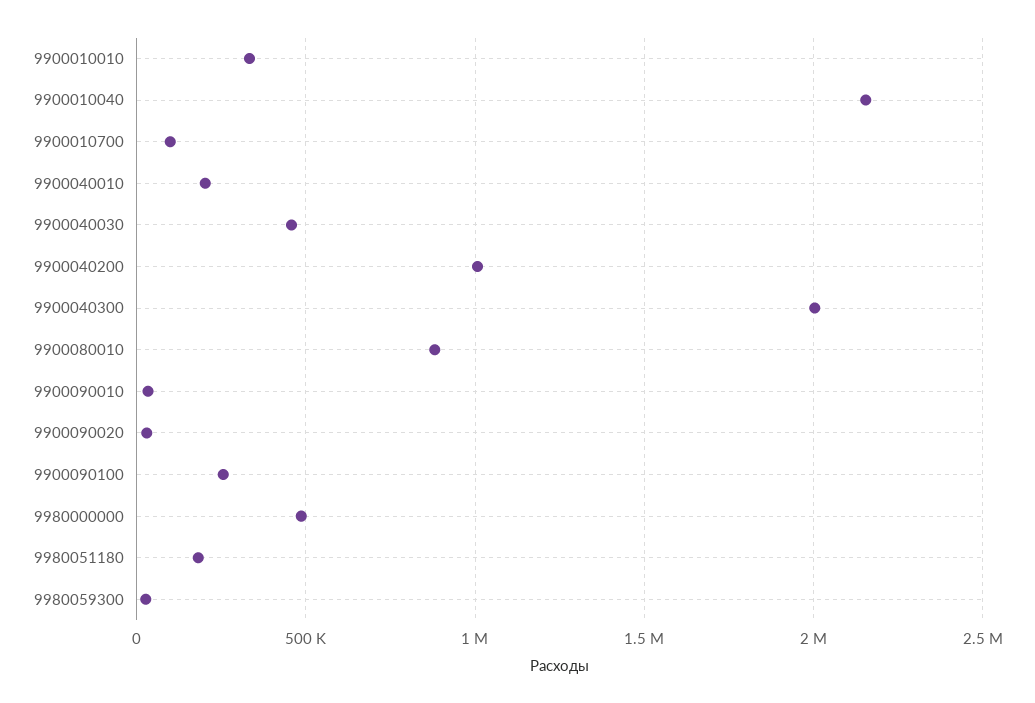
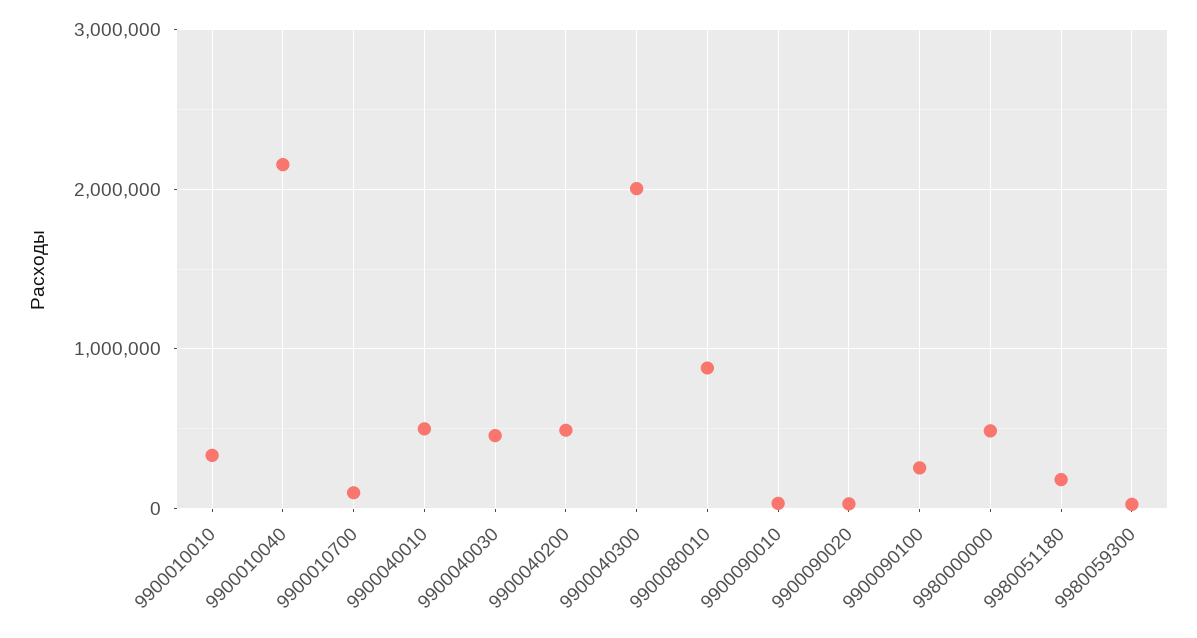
  {
    "9900010010": 350000,
    "9900010040": 2150000,
    "9900010700": 100000,
-   "9900040010": 200000,
+   "9900040010": 500000,
    "9900040030": 450000,
-   "9900040200": 1000000,
+   "9900040200": 500000,
    "9900040300": 2000000,
    "9900080010": 900000,
    "9900090010": 50000,
    "9900090020": 50000,
    "9900090100": 250000,
    "9980000000": 500000,
    "9980051180": 200000,
    "9980059300": 50000
  }

